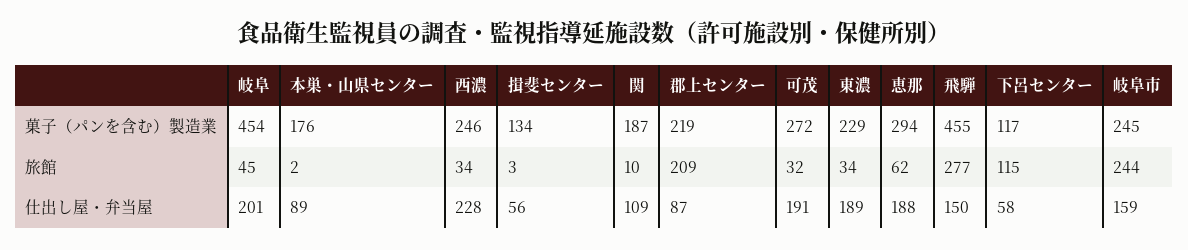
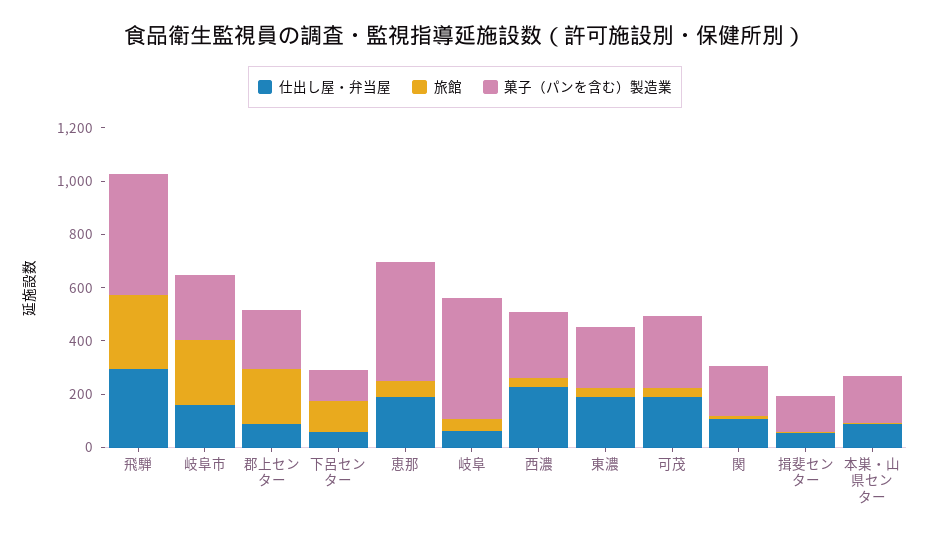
  {
    "菓子（パンを含む）製造業": {
      "岐阜": 454,
      "本巣・山県センター": 176,
      "西濃": 246,
      "揖斐センター": 134,
      "関": 187,
      "郡上センター": 219,
      "可茂": 272,
      "東濃": 229,
-     "恵那": 294,
+     "恵那": 450,
      "飛騨": 455,
      "下呂センター": 117,
      "岐阜市": 245
    },
    "旅館": {
      "岐阜": 45,
      "本巣・山県センター": 2,
      "西濃": 34,
      "揖斐センター": 3,
      "関": 10,
      "郡上センター": 209,
      "可茂": 32,
      "東濃": 34,
      "恵那": 62,
      "飛騨": 277,
      "下呂センター": 115,
      "岐阜市": 244
    },
    "仕出し屋・弁当屋": {
-     "岐阜": 201,
+     "岐阜": 50,
      "本巣・山県センター": 89,
      "西濃": 228,
      "揖斐センター": 56,
      "関": 109,
      "郡上センター": 87,
      "可茂": 191,
      "東濃": 189,
      "恵那": 188,
-     "飛騨": 150,
+     "飛騨": 300,
      "下呂センター": 58,
      "岐阜市": 159
    }
  }

